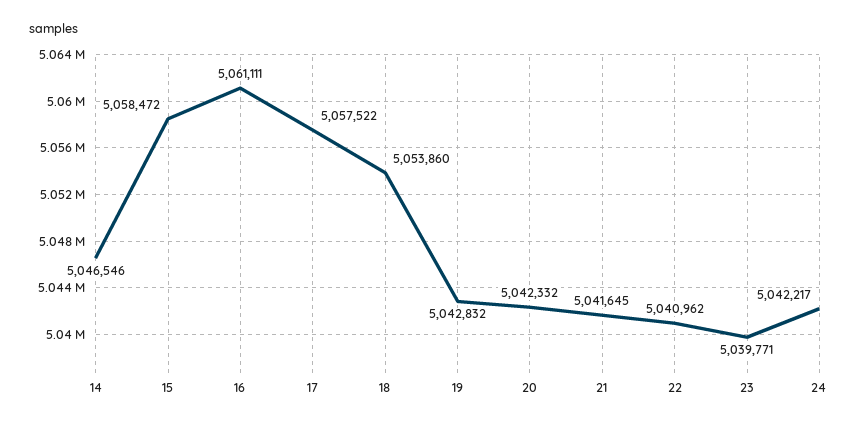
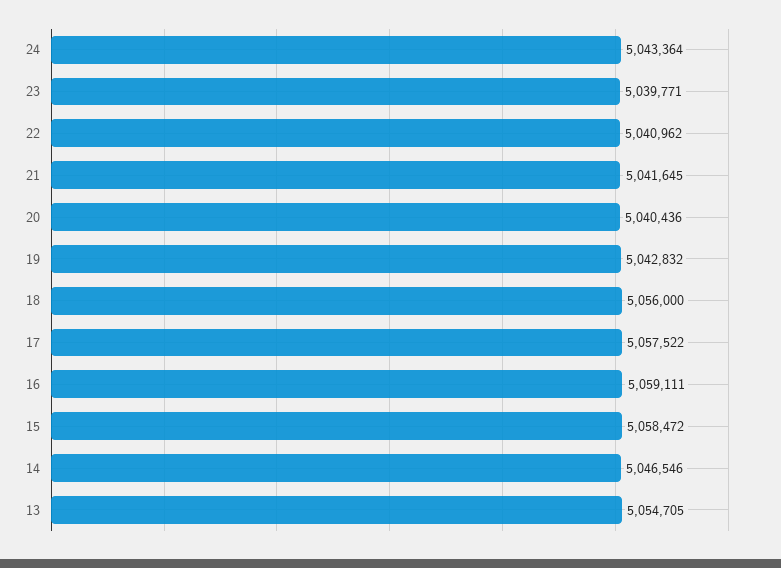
  {
    "14": 5046546,
    "15": 5058472,
-   "16": 5061111,
+   "16": 5059111,
    "17": 5057522,
-   "18": 5053860,
+   "18": 5056000,
    "19": 5042832,
-   "20": 5042332,
+   "20": 5040436,
    "21": 5041645,
    "22": 5040962,
    "23": 5039771,
-   "24": 5042217
+   "24": 5043364,
+   "13": 5054705
  }

